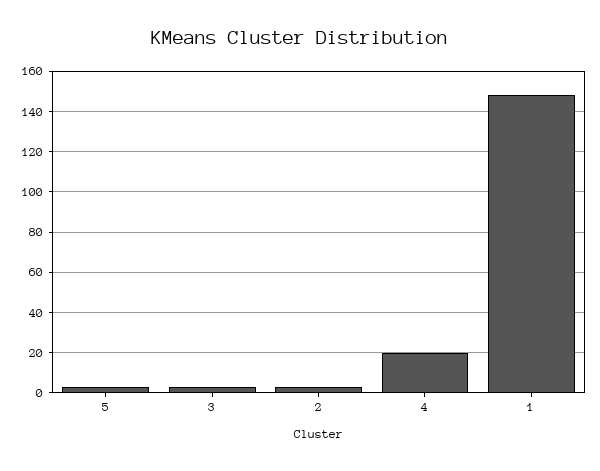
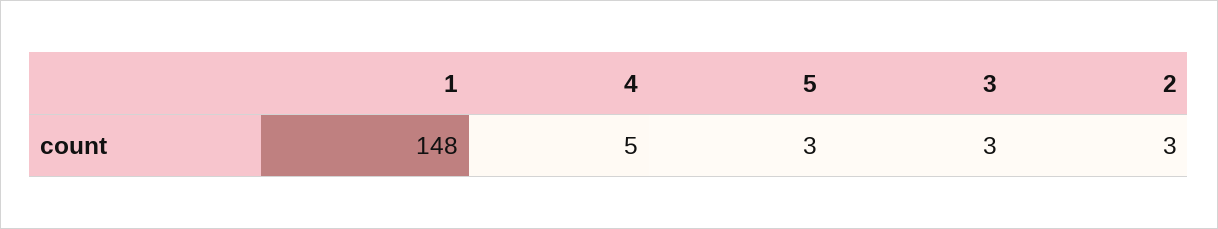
  {
    "5": 3,
    "3": 3,
    "2": 3,
-   "4": 20,
+   "4": 5,
    "1": 148
  }

